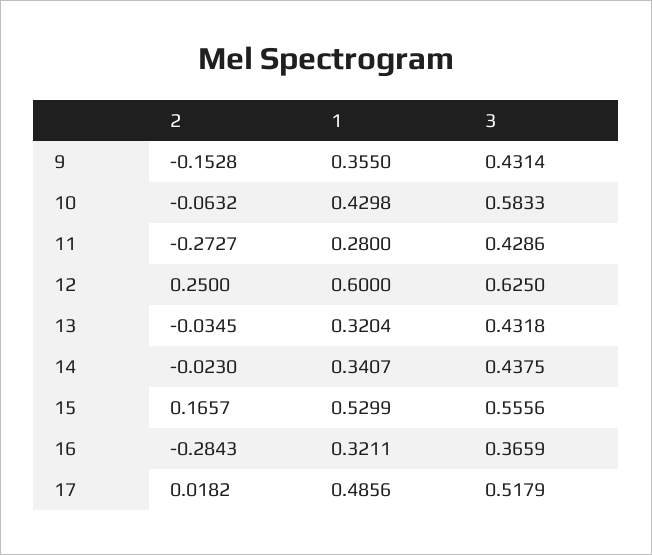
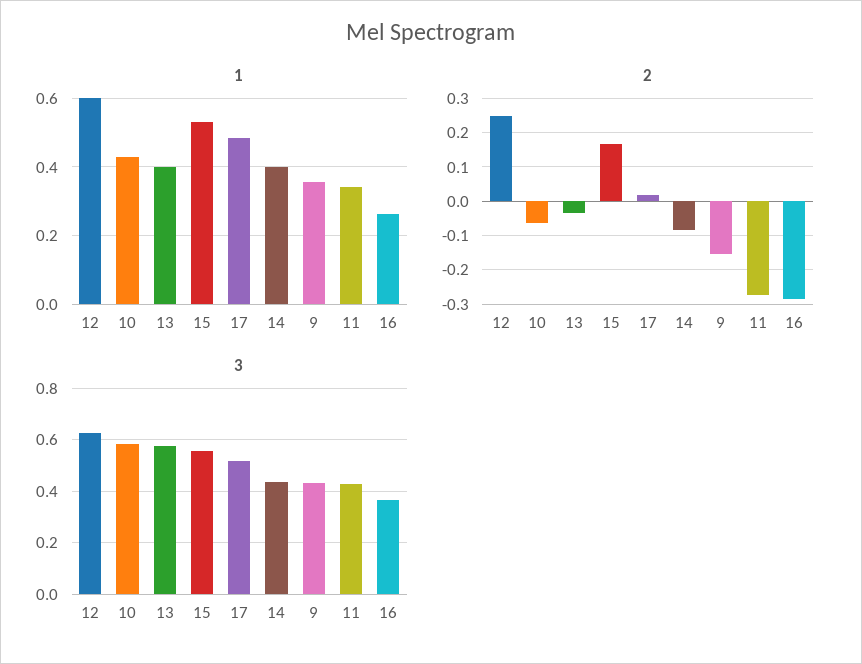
  {
    "2": {
      "9": -0.1528,
      "10": -0.0632,
      "11": -0.2727,
      "12": 0.25,
      "13": -0.0345,
-     "14": -0.023,
+     "14": -0.08,
      "15": 0.1657,
      "16": -0.2843,
      "17": 0.0182
    },
    "1": {
      "9": 0.355,
      "10": 0.4298,
-     "11": 0.28,
+     "11": 0.34,
      "12": 0.6,
-     "13": 0.3204,
+     "13": 0.4,
-     "14": 0.3407,
+     "14": 0.4,
      "15": 0.5299,
-     "16": 0.3211,
+     "16": 0.26,
      "17": 0.4856
    },
    "3": {
      "9": 0.4314,
      "10": 0.5833,
      "11": 0.4286,
      "12": 0.625,
-     "13": 0.4318,
+     "13": 0.575,
      "14": 0.4375,
      "15": 0.5556,
      "16": 0.3659,
      "17": 0.5179
    }
  }

